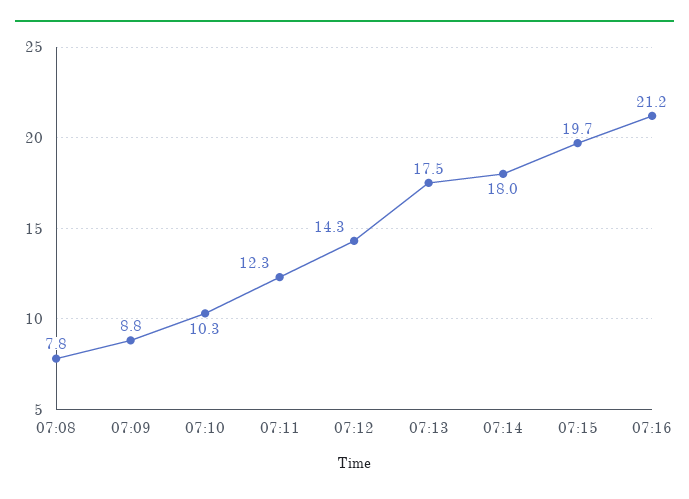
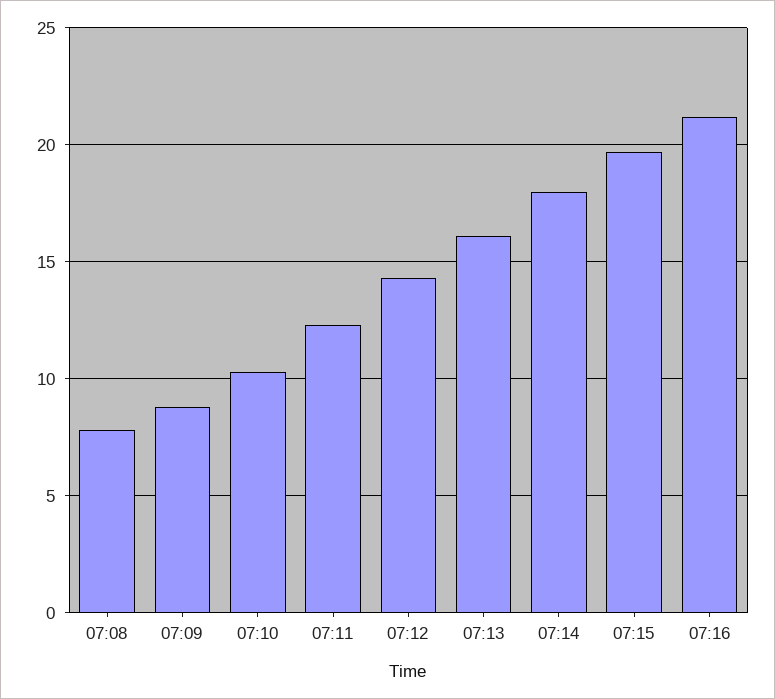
  {
    "07:08": 7.8,
    "07:09": 8.8,
    "07:10": 10.3,
    "07:11": 12.3,
    "07:12": 14.3,
-   "07:13": 17.5,
+   "07:13": 16,
    "07:14": 18,
    "07:15": 19.7,
    "07:16": 21.2
  }

